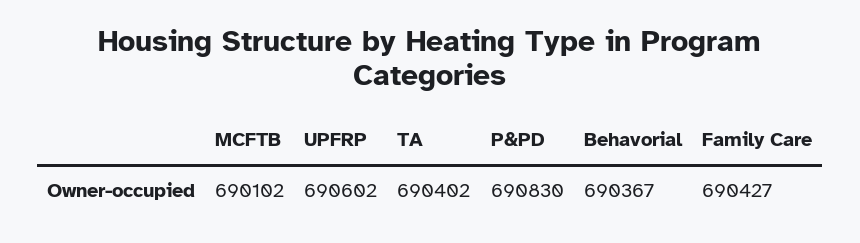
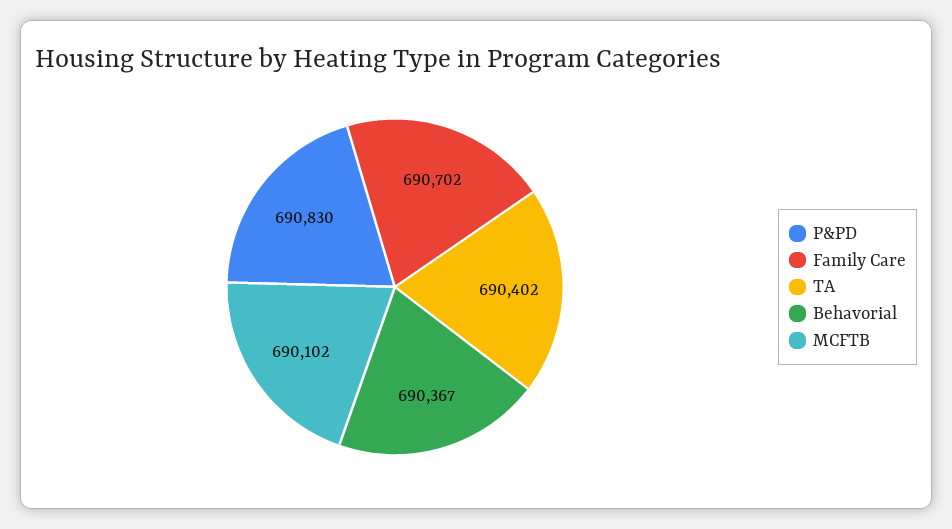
  {
    "MCFTB": 690102,
-   "UPFRP": 690602,
    "TA": 690402,
    "P&PD": 690830,
    "Behavorial": 690367,
-   "Family Care": 690427
+   "Family Care": 690702
  }

